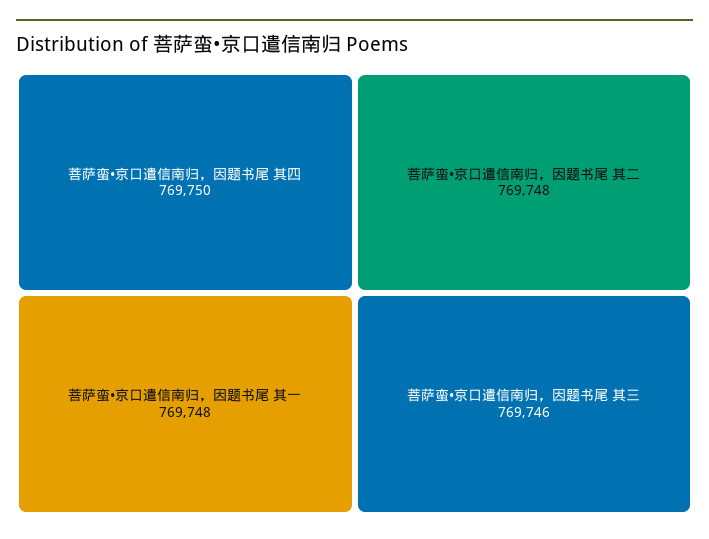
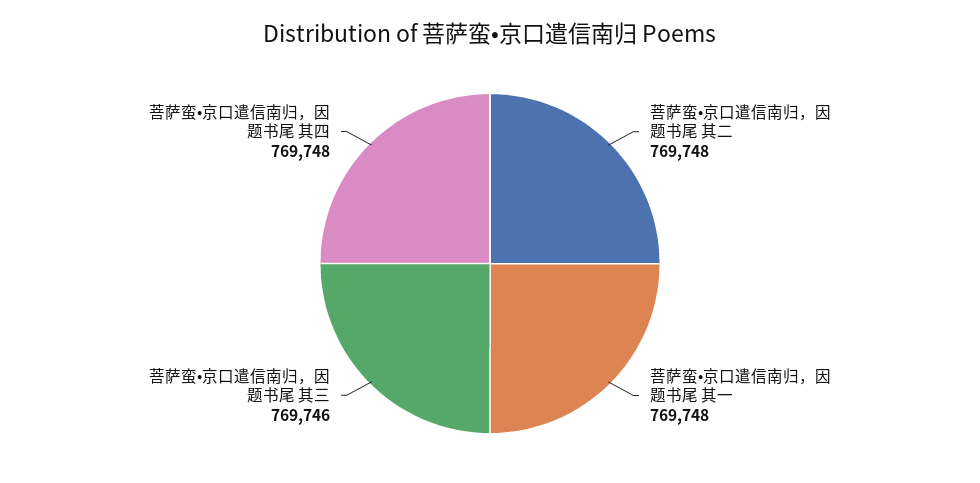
  {
-   "菩萨蛮•京口遣信南归，因题书尾 其四": 769750,
+   "菩萨蛮•京口遣信南归，因题书尾 其四": 769748,
    "菩萨蛮•京口遣信南归，因题书尾 其一": 769748,
    "菩萨蛮•京口遣信南归，因题书尾 其二": 769748,
    "菩萨蛮•京口遣信南归，因题书尾 其三": 769746
  }

